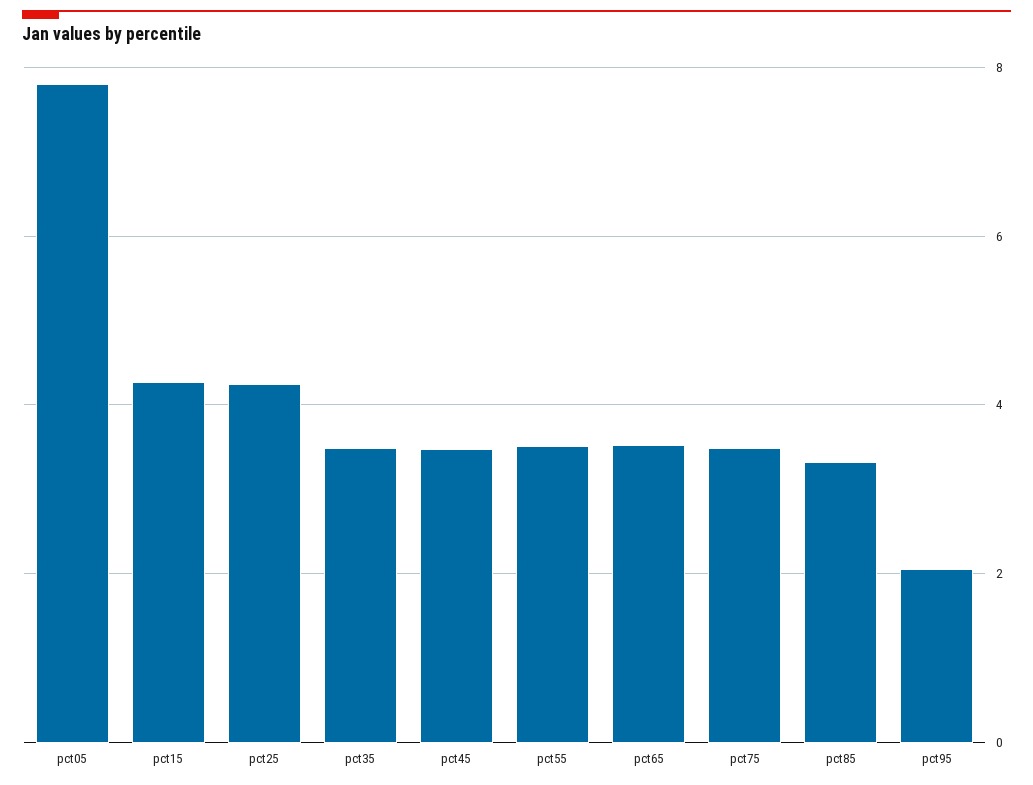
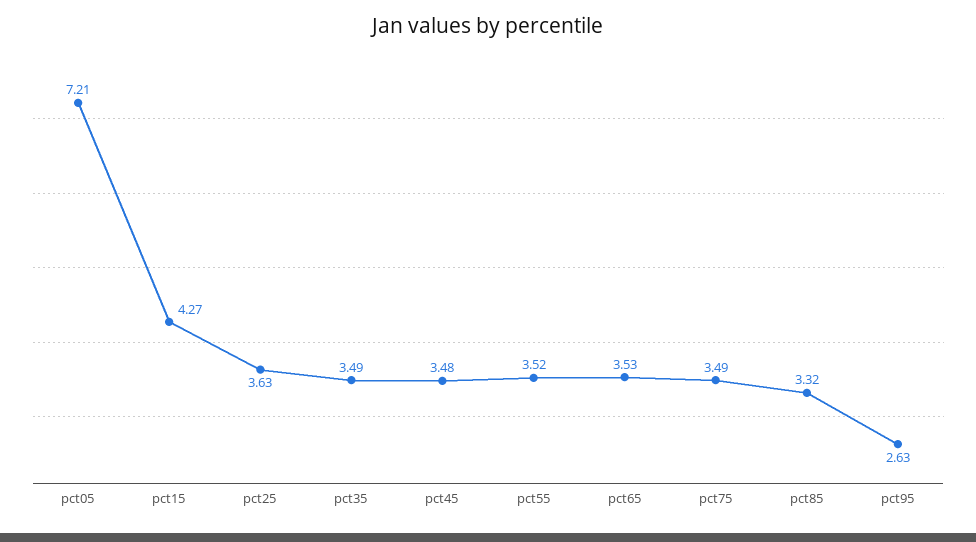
  {
-   "pct05": 7.8,
+   "pct05": 7.21,
    "pct15": 4.27,
-   "pct25": 4.2,
+   "pct25": 3.63,
    "pct35": 3.49,
    "pct45": 3.48,
    "pct55": 3.52,
    "pct65": 3.53,
    "pct75": 3.49,
    "pct85": 3.32,
-   "pct95": 2
+   "pct95": 2.63
  }

